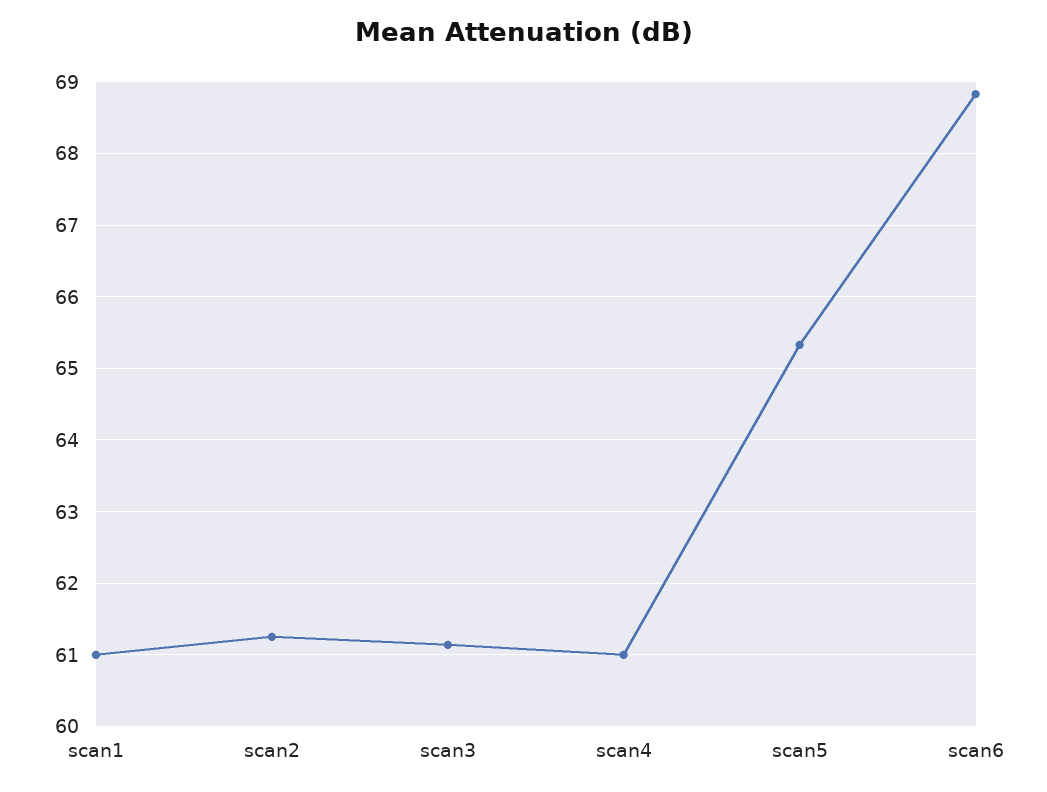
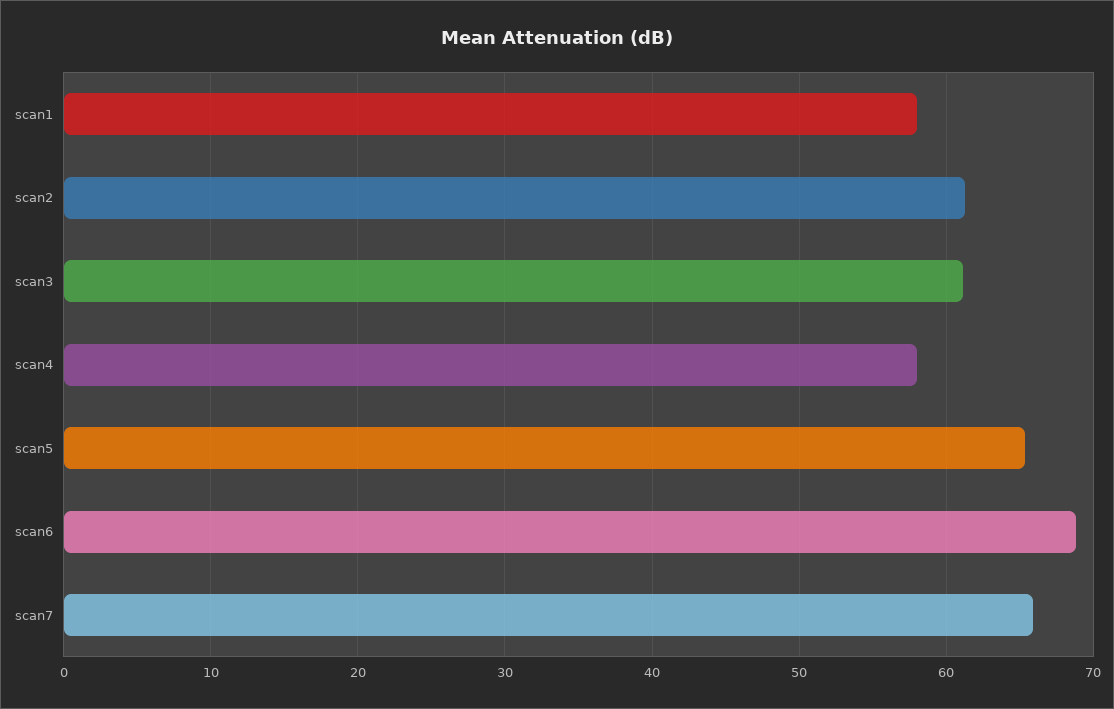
  {
-   "scan1": 61,
+   "scan1": 58,
    "scan2": 61.3,
    "scan3": 61.1,
-   "scan4": 61,
+   "scan4": 58,
    "scan5": 65.3,
-   "scan6": 68.8
+   "scan6": 68.8,
+   "scan7": 66
  }

